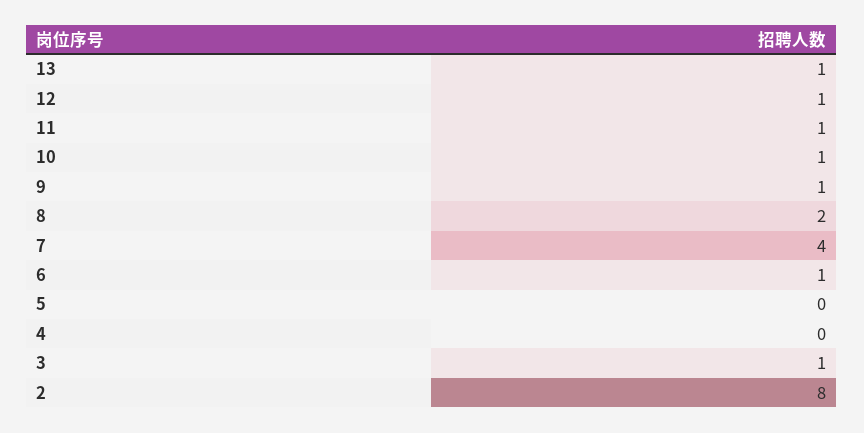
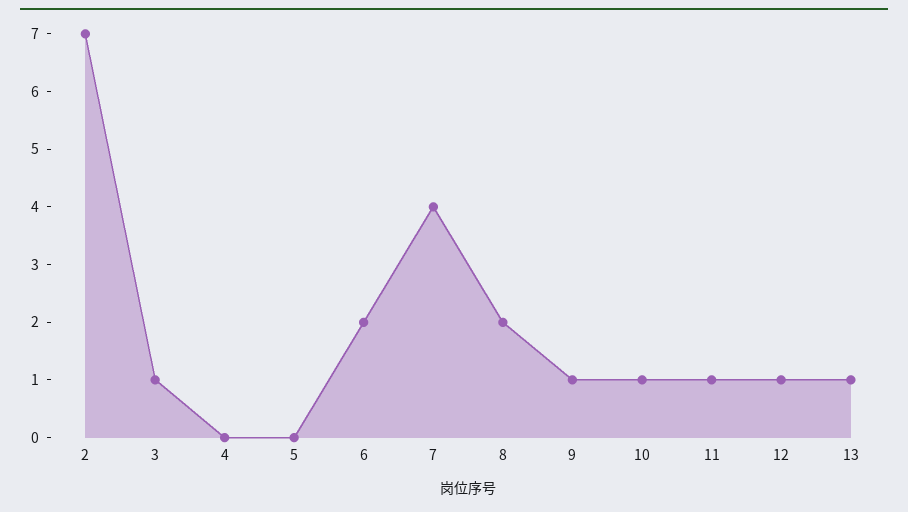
  {
    "13": 1,
    "12": 1,
    "11": 1,
    "10": 1,
    "9": 1,
    "8": 2,
    "7": 4,
-   "6": 1,
+   "6": 2,
    "5": 0,
    "4": 0,
    "3": 1,
-   "2": 8
+   "2": 7
  }

